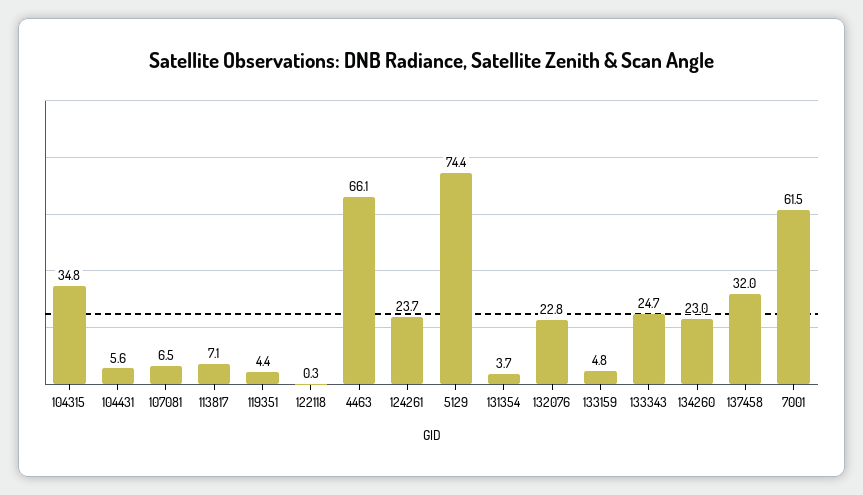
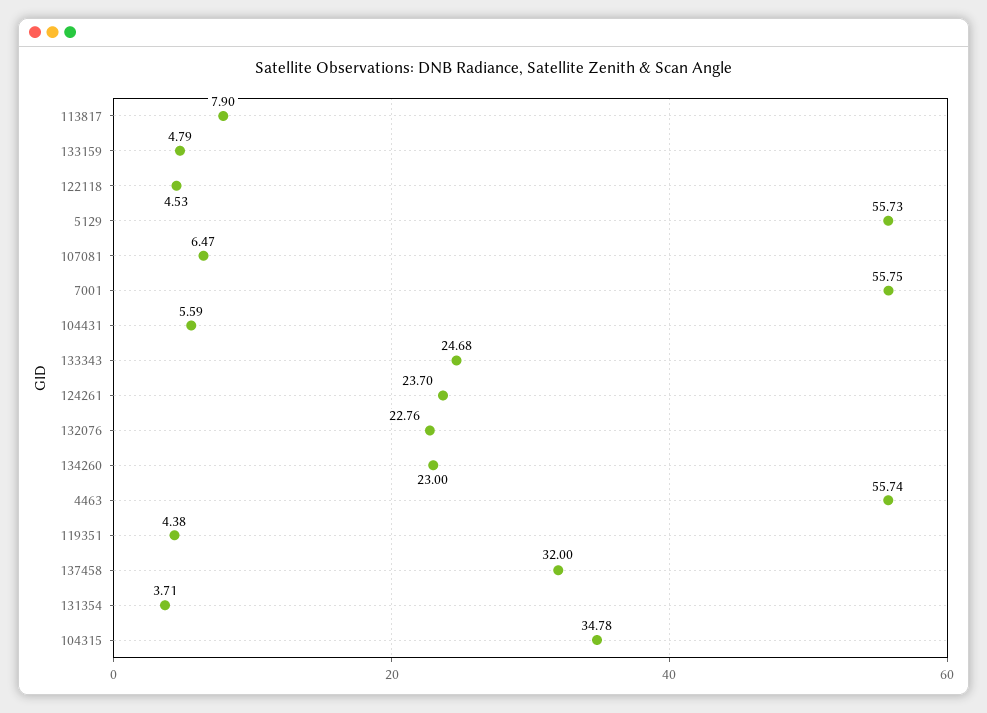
  {
    "104315": 34.78,
    "104431": 5.59,
    "107081": 6.47,
-   "113817": 7.1,
+   "113817": 7.9,
    "119351": 4.38,
-   "122118": 0.3,
+   "122118": 4.53,
-   "4463": 66.1,
+   "4463": 55.74,
    "124261": 23.7,
-   "5129": 74.4,
+   "5129": 55.73,
    "131354": 3.71,
    "132076": 22.76,
    "133159": 4.79,
    "133343": 24.68,
    "134260": 23,
    "137458": 32,
-   "7001": 61.5
+   "7001": 55.75
  }

